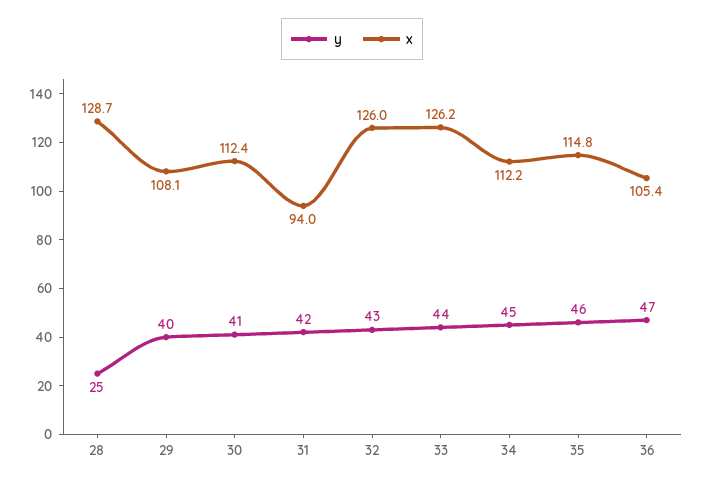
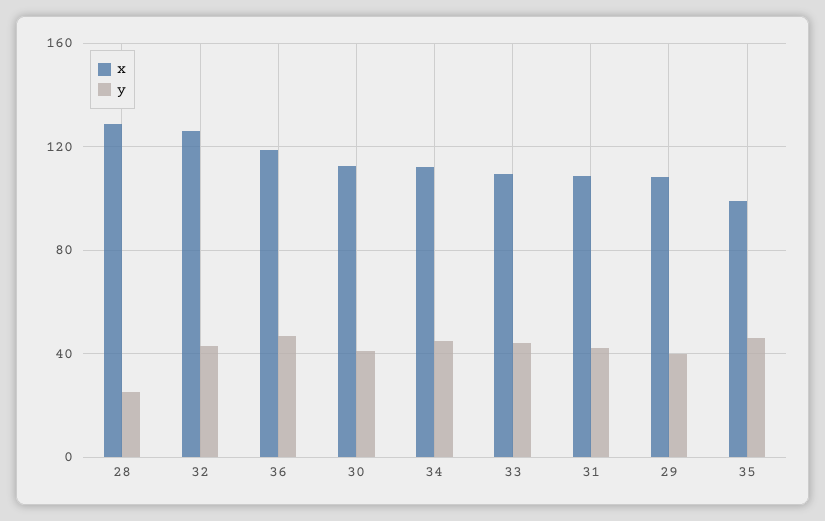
  {
    "y": {
      "28": 25,
      "29": 40,
      "30": 41,
      "31": 42,
      "32": 43,
      "33": 44,
      "34": 45,
      "35": 46,
      "36": 47
    },
    "x": {
      "28": 128.7,
      "29": 108.1,
      "30": 112.4,
-     "31": 94,
+     "31": 110,
      "32": 126,
-     "33": 126.2,
+     "33": 110,
      "34": 112.2,
-     "35": 114.8,
+     "35": 100,
-     "36": 105.4
+     "36": 120
    }
  }

